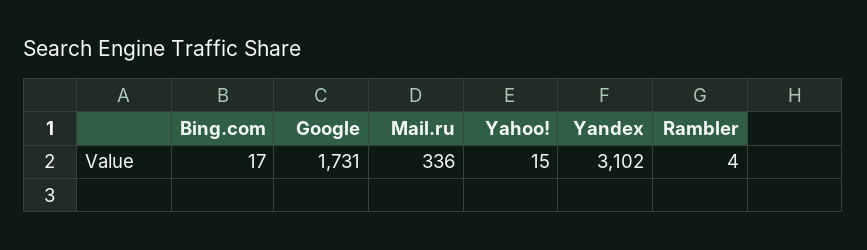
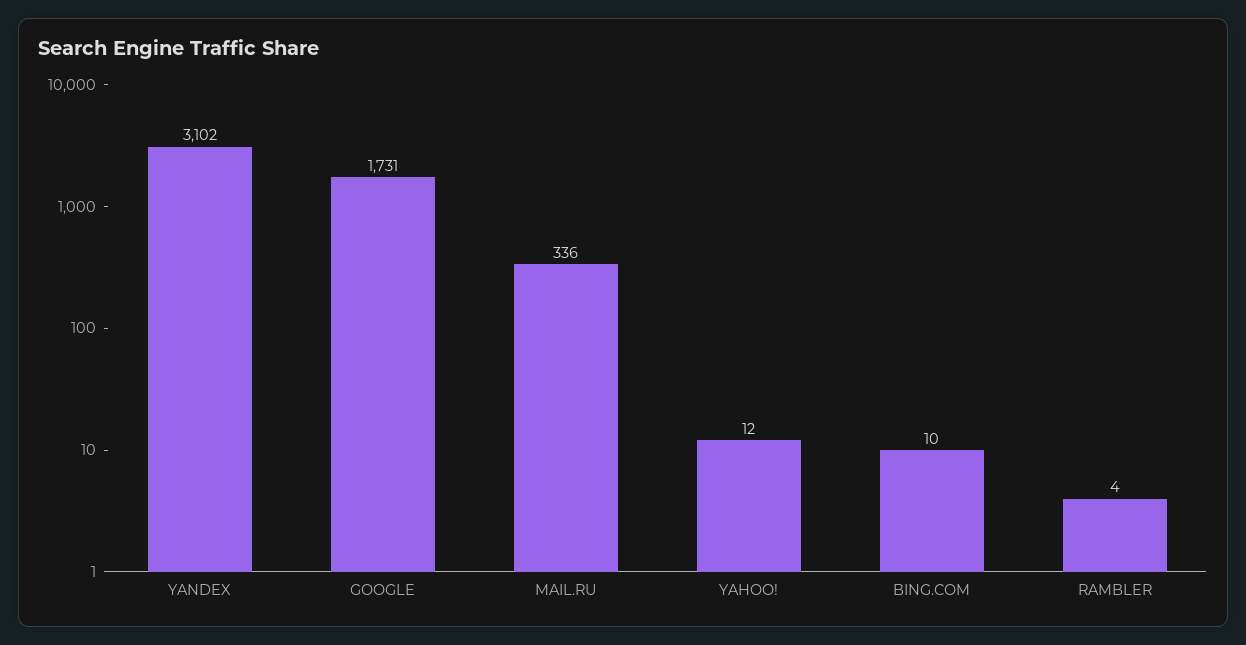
  {
-   "Bing.com": 17,
+   "Bing.com": 10,
    "Google": 1731,
    "Mail.ru": 336,
-   "Yahoo!": 15,
+   "Yahoo!": 12,
    "Yandex": 3102,
    "Rambler": 4
  }

